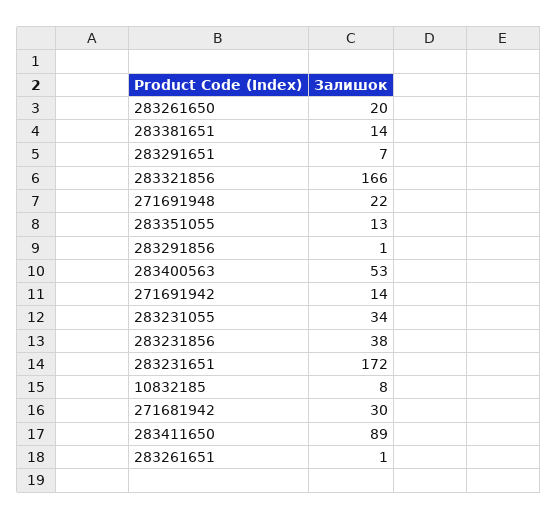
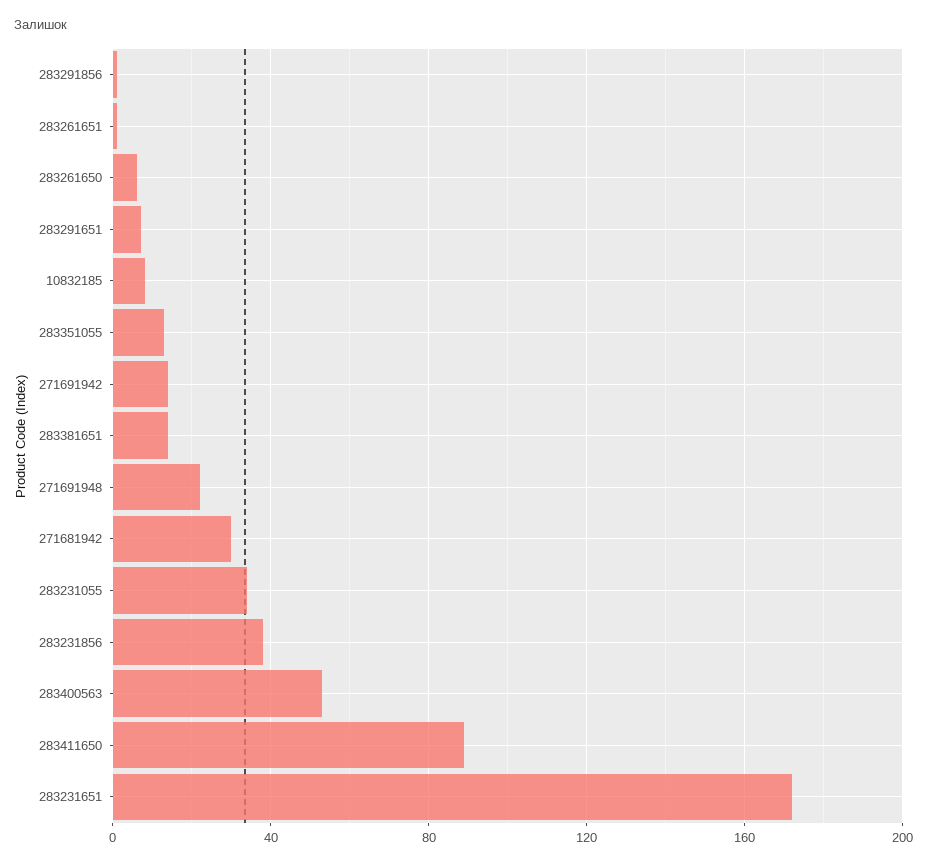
  {
-   "283261650": 20,
+   "283261650": 5,
    "283381651": 14,
    "283291651": 7,
-   "283321856": 166,
    "271691948": 22,
    "283351055": 13,
    "283291856": 1,
    "283400563": 53,
    "271691942": 14,
    "283231055": 34,
    "283231856": 38,
    "283231651": 172,
    "10832185": 8,
    "271681942": 30,
    "283411650": 89,
    "283261651": 1
  }

